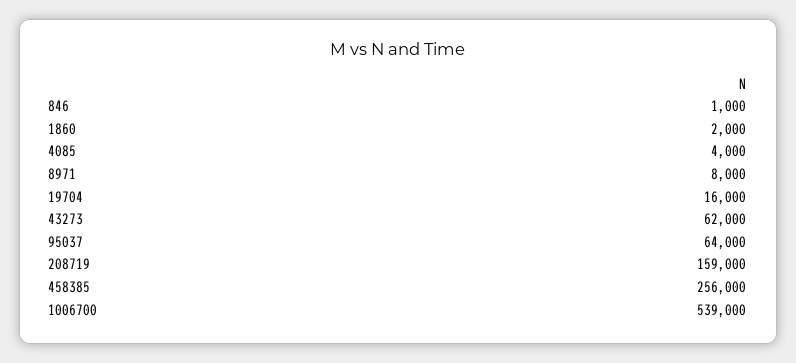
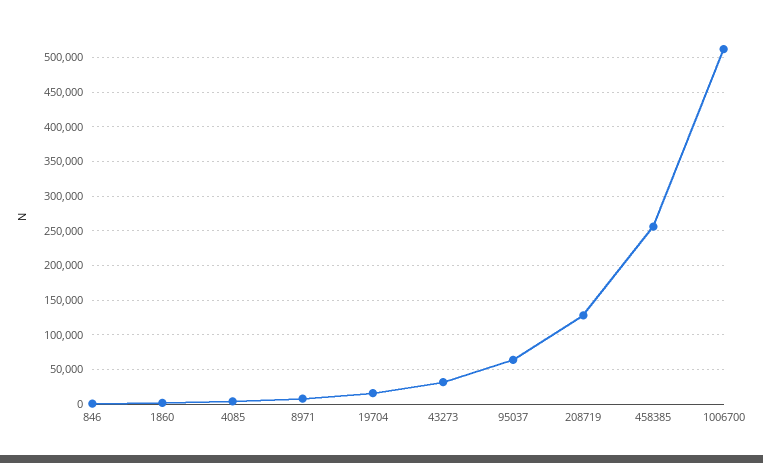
  {
    "846": 1000,
    "1860": 2000,
    "4085": 4000,
    "8971": 8000,
    "19704": 16000,
-   "43273": 62000,
+   "43273": 30000,
    "95037": 64000,
-   "208719": 159000,
+   "208719": 130000,
    "458385": 256000,
-   "1006700": 539000
+   "1006700": 510000
  }

